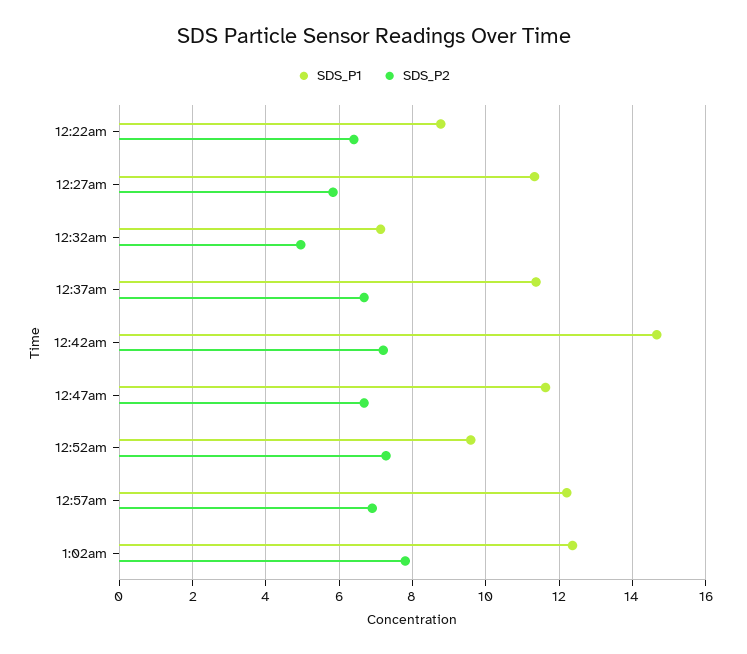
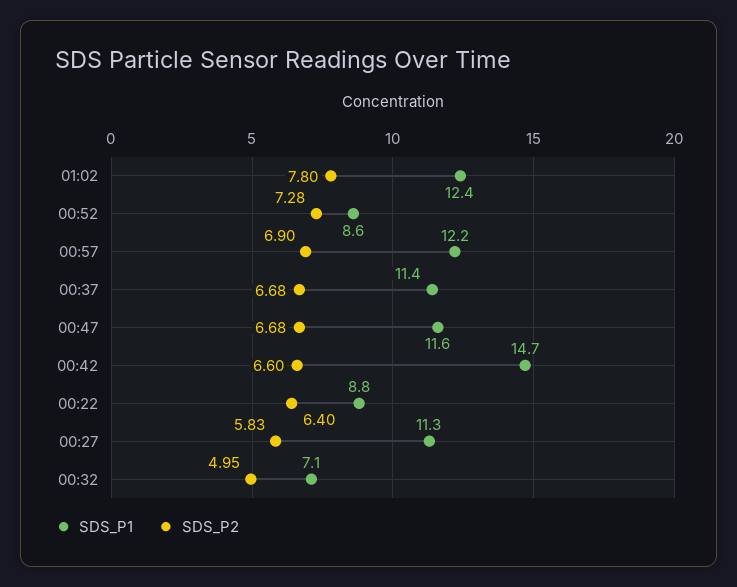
  {
    "SDS_P1": {
      "12:22am": 8.8,
      "12:27am": 11.3,
      "12:32am": 7.1,
      "12:37am": 11.4,
      "12:42am": 14.7,
      "12:47am": 11.6,
-     "12:52am": 9.6,
+     "12:52am": 8.6,
      "12:57am": 12.2,
      "1:02am": 12.4
    },
    "SDS_P2": {
      "12:22am": 6.4,
      "12:27am": 5.83,
      "12:32am": 4.95,
      "12:37am": 6.68,
-     "12:42am": 7.2,
+     "12:42am": 6.6,
      "12:47am": 6.68,
      "12:52am": 7.28,
      "12:57am": 6.9,
      "1:02am": 7.8
    }
  }

